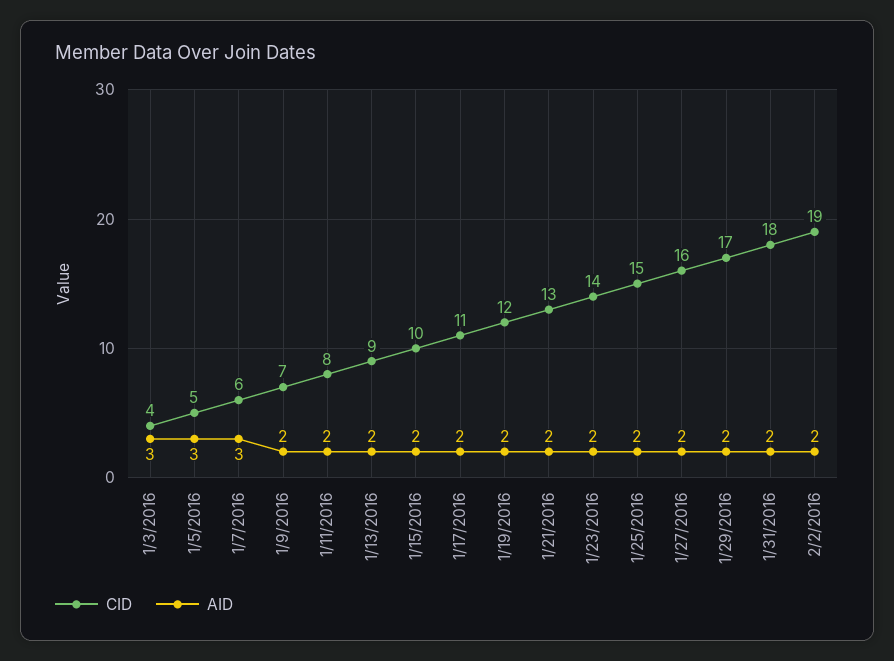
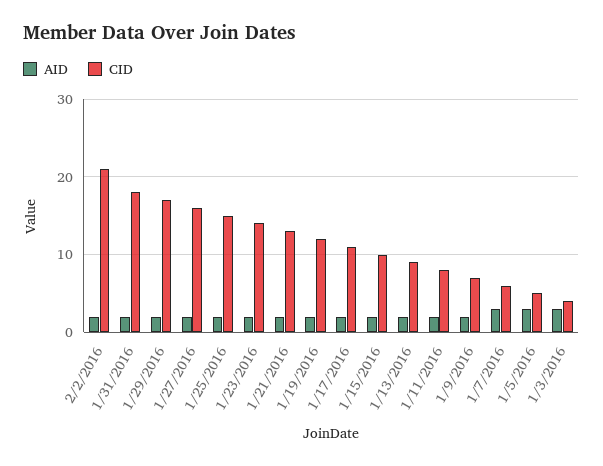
  {
    "CID": {
      "1/3/2016": 4,
      "1/5/2016": 5,
      "1/7/2016": 6,
      "1/9/2016": 7,
      "1/11/2016": 8,
      "1/13/2016": 9,
      "1/15/2016": 10,
      "1/17/2016": 11,
      "1/19/2016": 12,
      "1/21/2016": 13,
      "1/23/2016": 14,
      "1/25/2016": 15,
      "1/27/2016": 16,
      "1/29/2016": 17,
      "1/31/2016": 18,
-     "2/2/2016": 19
+     "2/2/2016": 21
    },
    "AID": {
      "1/3/2016": 3,
      "1/5/2016": 3,
      "1/7/2016": 3,
      "1/9/2016": 2,
      "1/11/2016": 2,
      "1/13/2016": 2,
      "1/15/2016": 2,
      "1/17/2016": 2,
      "1/19/2016": 2,
      "1/21/2016": 2,
      "1/23/2016": 2,
      "1/25/2016": 2,
      "1/27/2016": 2,
      "1/29/2016": 2,
      "1/31/2016": 2,
      "2/2/2016": 2
    }
  }

